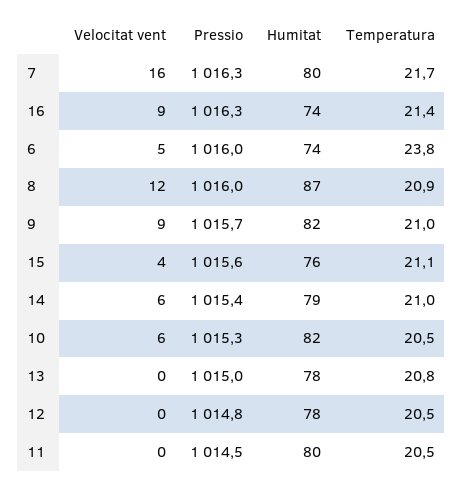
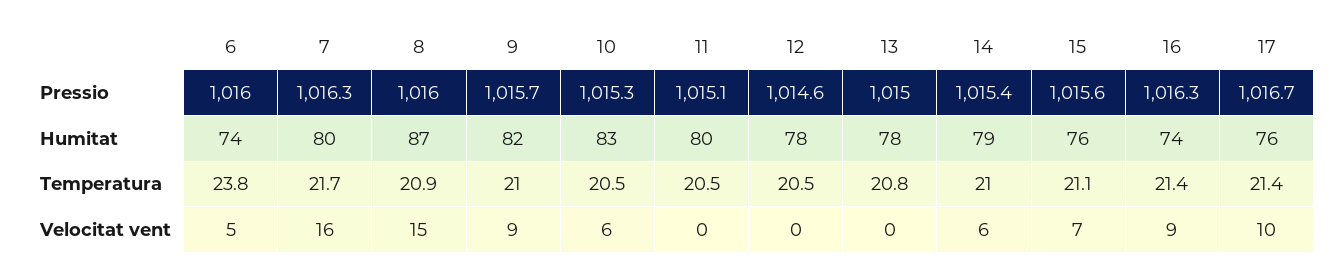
  {
    "Velocitat vent": {
      "7": 16,
      "16": 9,
      "6": 5,
-     "8": 12,
+     "8": 15,
      "9": 9,
-     "15": 4,
+     "15": 7,
      "14": 6,
      "10": 6,
      "13": 0,
      "12": 0,
-     "11": 0
+     "11": 0,
+     "17": 10
    },
    "Pressio": {
      "7": 1016.3,
      "16": 1016.3,
      "6": 1016,
      "8": 1016,
      "9": 1015.7,
      "15": 1015.6,
      "14": 1015.4,
      "10": 1015.3,
      "13": 1015,
-     "12": 1014.8,
+     "12": 1014.6,
-     "11": 1014.5
+     "11": 1015.1,
+     "17": 1016.7
    },
    "Humitat": {
      "7": 80,
      "16": 74,
      "6": 74,
      "8": 87,
      "9": 82,
      "15": 76,
      "14": 79,
-     "10": 82,
+     "10": 83,
      "13": 78,
      "12": 78,
-     "11": 80
+     "11": 80,
+     "17": 76
    },
    "Temperatura": {
      "7": 21.7,
      "16": 21.4,
      "6": 23.8,
      "8": 20.9,
      "9": 21,
      "15": 21.1,
      "14": 21,
      "10": 20.5,
      "13": 20.8,
      "12": 20.5,
-     "11": 20.5
+     "11": 20.5,
+     "17": 21.4
    }
  }

